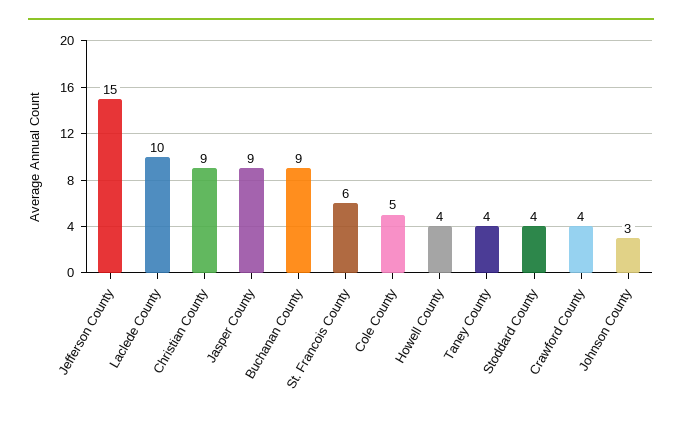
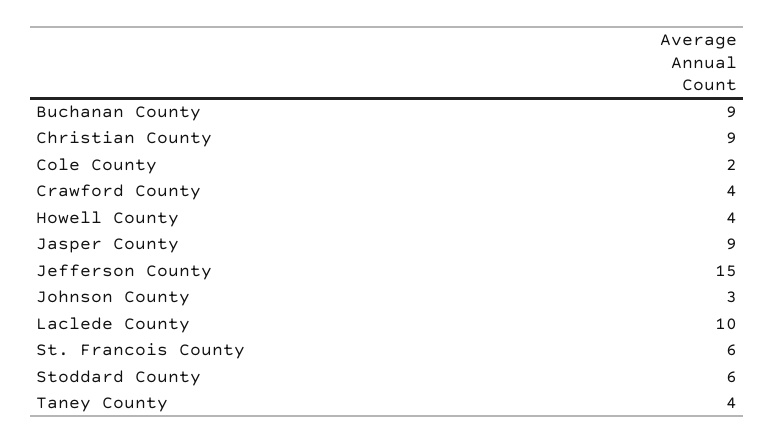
  {
    "Jefferson County": 15,
    "Laclede County": 10,
    "Christian County": 9,
    "Jasper County": 9,
    "Buchanan County": 9,
    "St. Francois County": 6,
-   "Cole County": 5,
+   "Cole County": 2,
    "Howell County": 4,
    "Taney County": 4,
-   "Stoddard County": 4,
+   "Stoddard County": 6,
    "Crawford County": 4,
    "Johnson County": 3
  }

